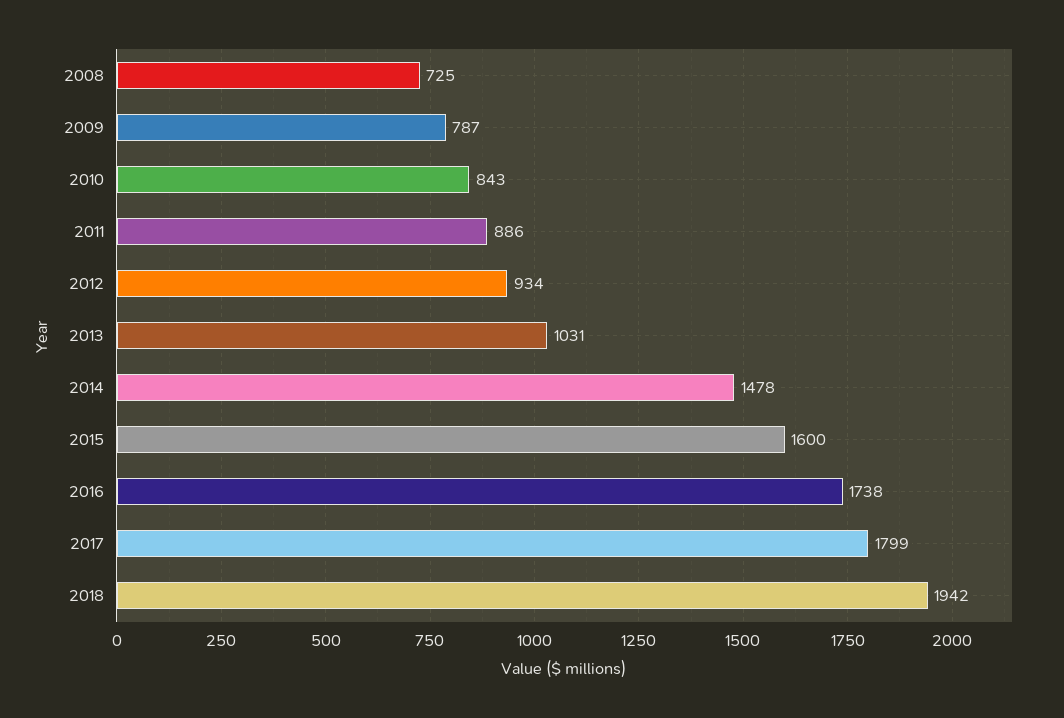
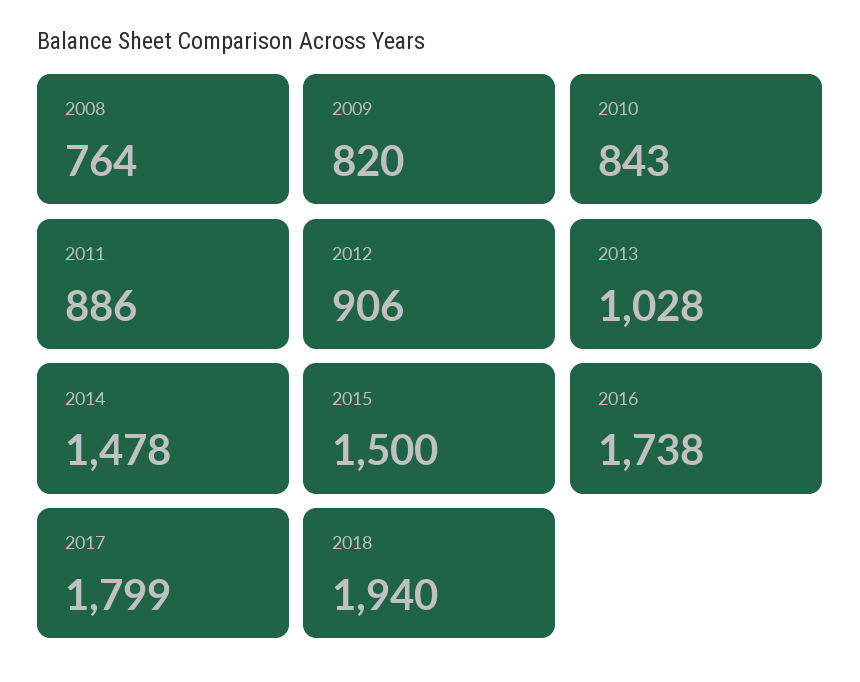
  {
-   "2008": 725,
+   "2008": 764,
-   "2009": 787,
+   "2009": 820,
    "2010": 843,
    "2011": 886,
-   "2012": 934,
+   "2012": 906,
-   "2013": 1031,
+   "2013": 1028,
    "2014": 1478,
-   "2015": 1600,
+   "2015": 1500,
    "2016": 1738,
    "2017": 1799,
-   "2018": 1942
+   "2018": 1940
  }

